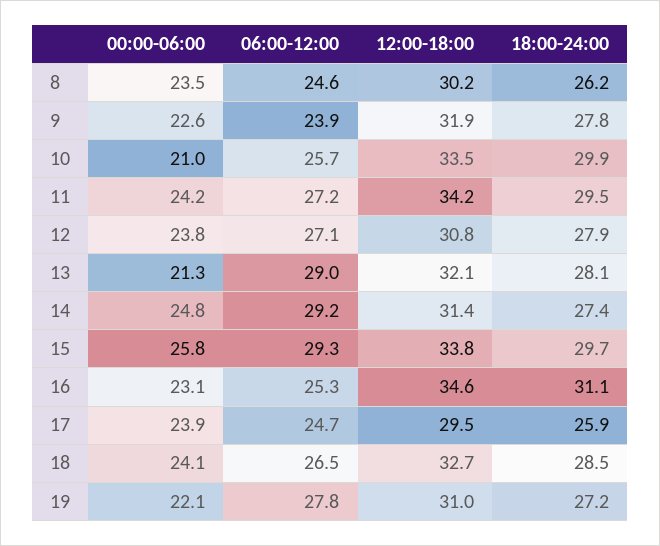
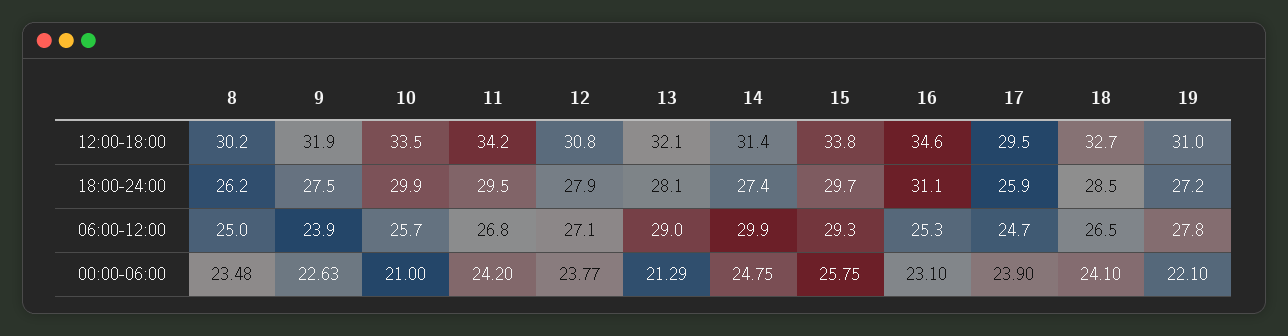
  {
    "00:00-06:00": {
      "8": 23.48,
      "9": 22.63,
      "10": 21,
      "11": 24.2,
      "12": 23.77,
      "13": 21.29,
      "14": 24.75,
      "15": 25.75,
      "16": 23.1,
      "17": 23.9,
      "18": 24.1,
      "19": 22.1
    },
    "06:00-12:00": {
-     "8": 24.6,
+     "8": 25,
      "9": 23.9,
      "10": 25.7,
-     "11": 27.2,
+     "11": 26.8,
      "12": 27.1,
      "13": 29,
-     "14": 29.2,
+     "14": 29.9,
      "15": 29.3,
      "16": 25.3,
      "17": 24.7,
      "18": 26.5,
      "19": 27.8
    },
    "12:00-18:00": {
      "8": 30.2,
      "9": 31.9,
      "10": 33.5,
      "11": 34.2,
      "12": 30.8,
      "13": 32.1,
      "14": 31.4,
      "15": 33.8,
      "16": 34.6,
      "17": 29.5,
      "18": 32.7,
      "19": 31
    },
    "18:00-24:00": {
      "8": 26.2,
-     "9": 27.8,
+     "9": 27.5,
      "10": 29.9,
      "11": 29.5,
      "12": 27.9,
      "13": 28.1,
      "14": 27.4,
      "15": 29.7,
      "16": 31.1,
      "17": 25.9,
      "18": 28.5,
      "19": 27.2
    }
  }

